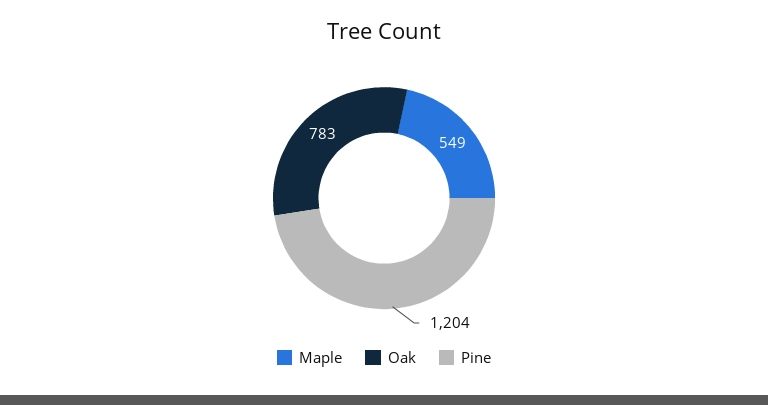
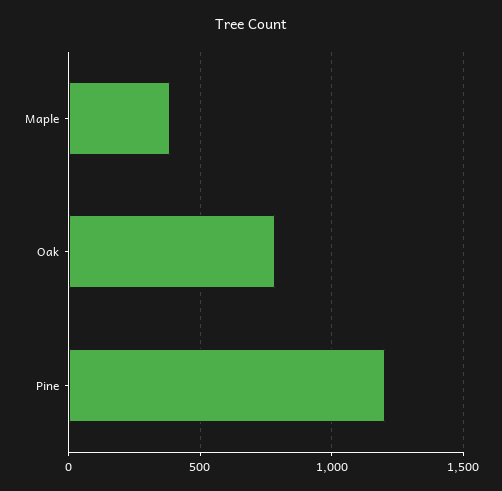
  {
-   "Maple": 549,
+   "Maple": 400,
    "Oak": 783,
    "Pine": 1204
  }

